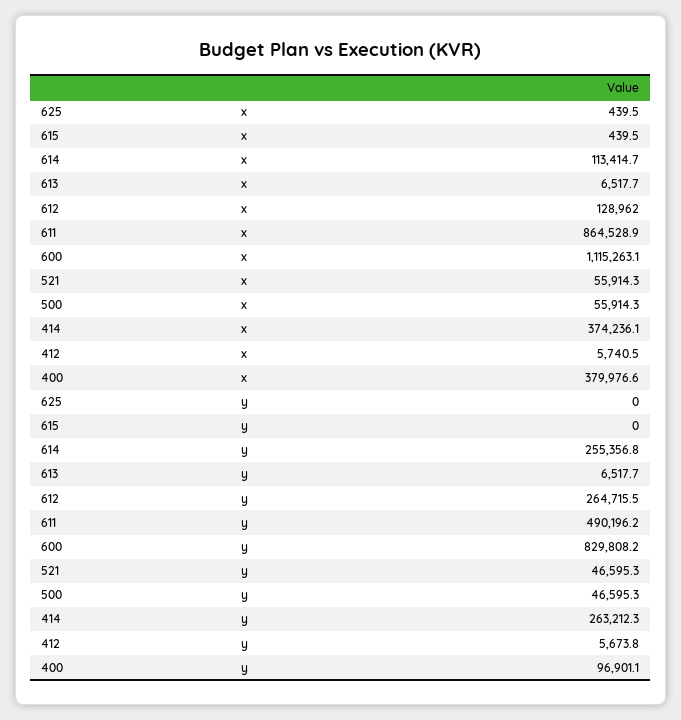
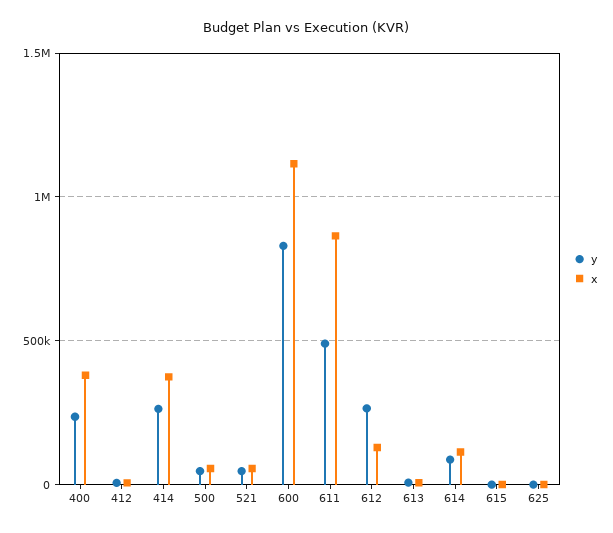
  {
    "x": {
      "625": 439.5,
      "615": 439.5,
      "614": 113414.7,
      "613": 6517.7,
      "612": 128962,
      "611": 864528.9,
      "600": 1115263.1,
      "521": 55914.3,
      "500": 55914.3,
      "414": 374236.1,
      "412": 5740.5,
      "400": 379976.6
    },
    "y": {
      "625": 0,
      "615": 0,
-     "614": 255356.8,
+     "614": 100000,
      "613": 6517.7,
      "612": 264715.5,
      "611": 490196.2,
      "600": 829808.2,
      "521": 46595.3,
      "500": 46595.3,
      "414": 263212.3,
      "412": 5673.8,
-     "400": 96901.1
+     "400": 250000
    }
  }

